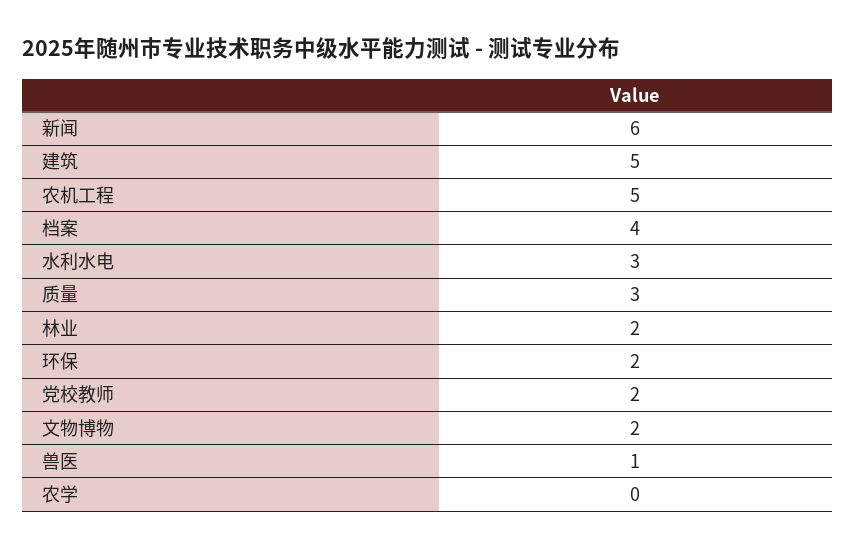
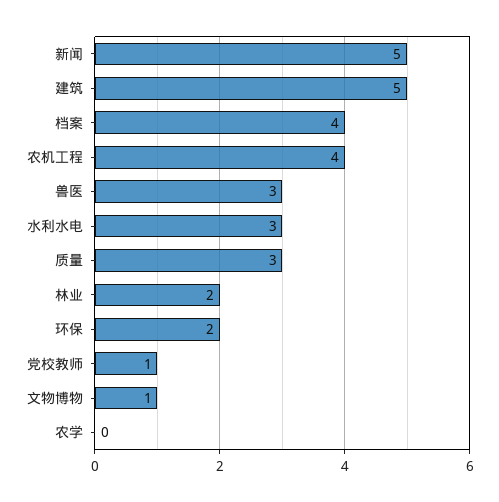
  {
-   "新闻": 6,
+   "新闻": 5,
    "建筑": 5,
-   "农机工程": 5,
+   "农机工程": 4,
    "档案": 4,
    "水利水电": 3,
    "质量": 3,
    "林业": 2,
    "环保": 2,
-   "党校教师": 2,
+   "党校教师": 1,
-   "文物博物": 2,
+   "文物博物": 1,
-   "兽医": 1,
+   "兽医": 3,
    "农学": 0
  }

